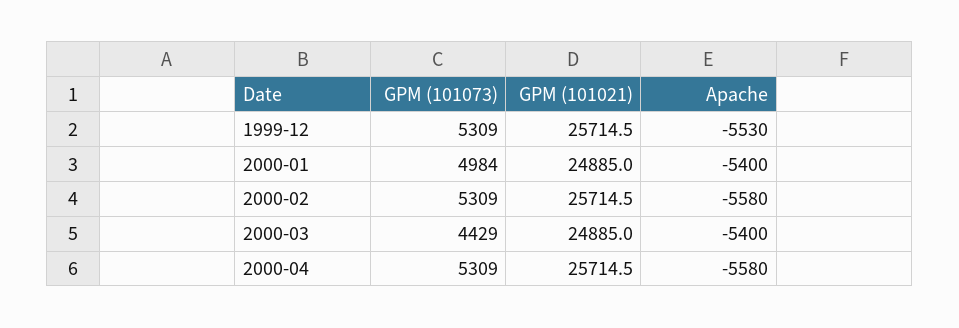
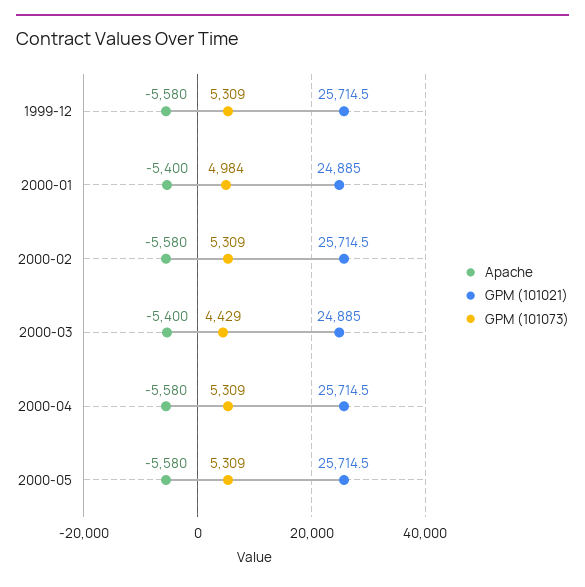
  {
    "GPM (101073)": {
      "1999-12": 5309,
      "2000-01": 4984,
      "2000-02": 5309,
      "2000-03": 4429,
-     "2000-04": 5309
+     "2000-04": 5309,
+     "2000-05": 5309
    },
    "GPM (101021)": {
      "1999-12": 25714.5,
      "2000-01": 24885,
      "2000-02": 25714.5,
      "2000-03": 24885,
-     "2000-04": 25714.5
+     "2000-04": 25714.5,
+     "2000-05": 25714.5
    },
    "Apache": {
-     "1999-12": -5530,
+     "1999-12": -5580,
      "2000-01": -5400,
      "2000-02": -5580,
      "2000-03": -5400,
-     "2000-04": -5580
+     "2000-04": -5580,
+     "2000-05": -5580
    }
  }

